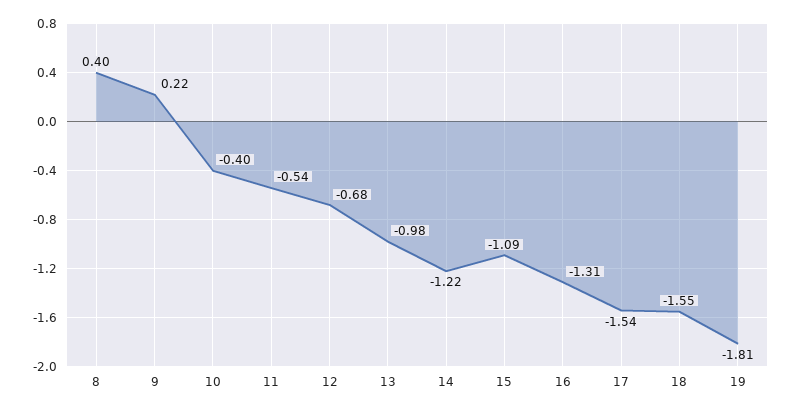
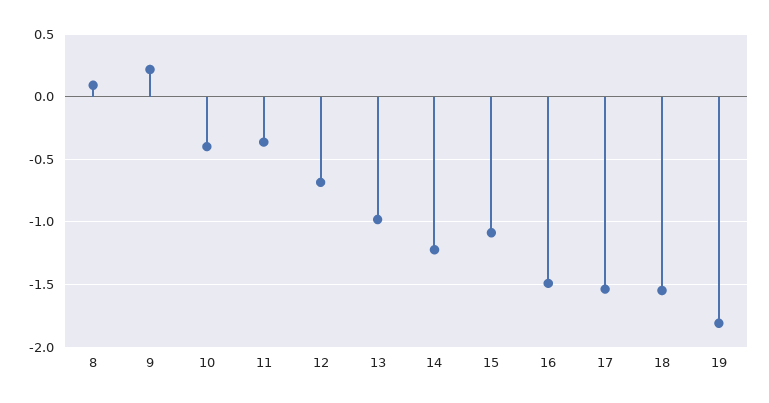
  {
-   "8": 0.4,
+   "8": 0.1,
    "9": 0.22,
    "10": -0.4,
-   "11": -0.54,
+   "11": -0.35,
    "12": -0.68,
    "13": -0.98,
    "14": -1.22,
    "15": -1.09,
-   "16": -1.31,
+   "16": -1.5,
    "17": -1.54,
    "18": -1.55,
    "19": -1.81
  }

